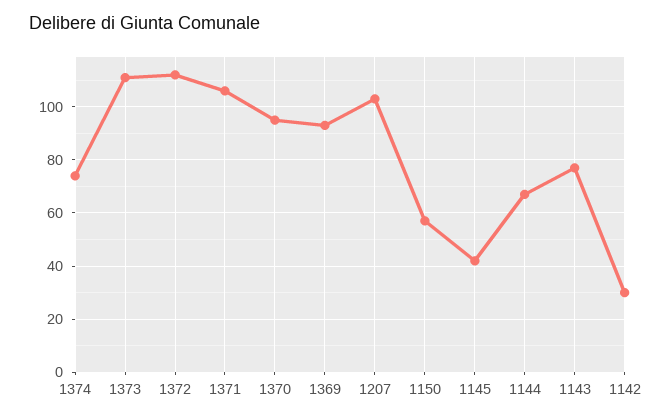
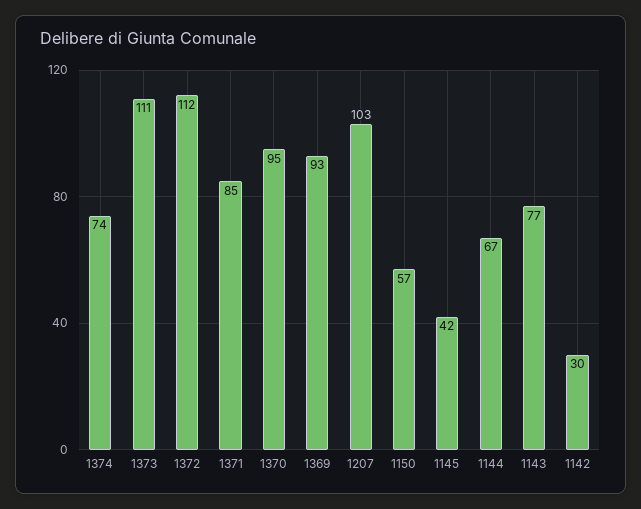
  {
    "1374": 74,
    "1373": 111,
    "1372": 112,
-   "1371": 105,
+   "1371": 85,
    "1370": 95,
    "1369": 93,
    "1207": 103,
    "1150": 57,
    "1145": 42,
    "1144": 67,
    "1143": 77,
    "1142": 30
  }

